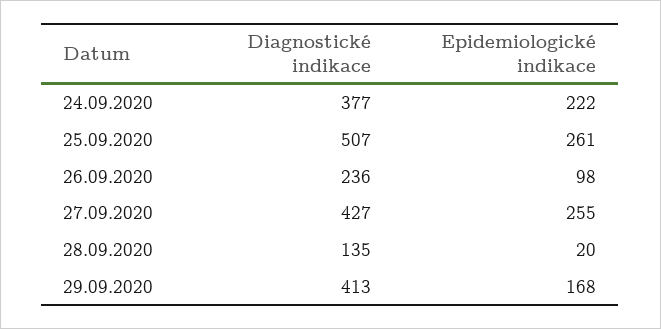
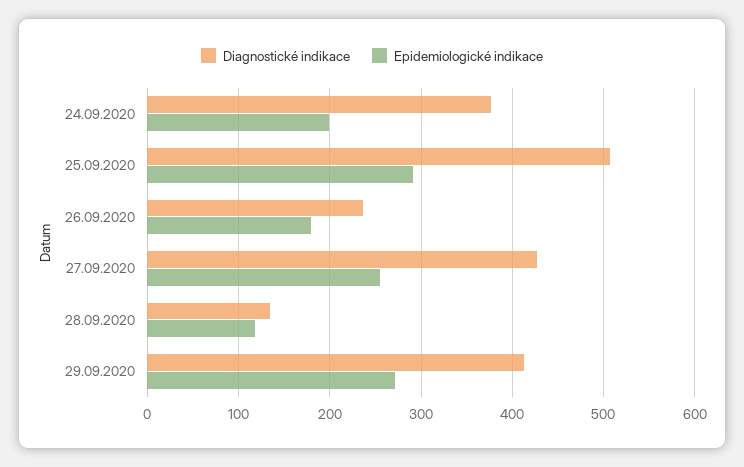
  {
    "Diagnostické indikace": {
      "24.09.2020": 377,
      "25.09.2020": 507,
      "26.09.2020": 236,
      "27.09.2020": 427,
      "28.09.2020": 135,
      "29.09.2020": 413
    },
    "Epidemiologické indikace": {
-     "24.09.2020": 222,
+     "24.09.2020": 200,
-     "25.09.2020": 261,
+     "25.09.2020": 290,
-     "26.09.2020": 98,
+     "26.09.2020": 180,
      "27.09.2020": 255,
-     "28.09.2020": 20,
+     "28.09.2020": 120,
-     "29.09.2020": 168
+     "29.09.2020": 270
    }
  }

